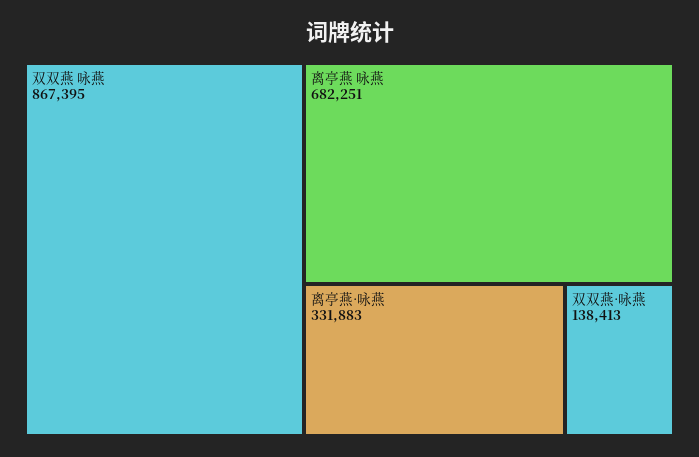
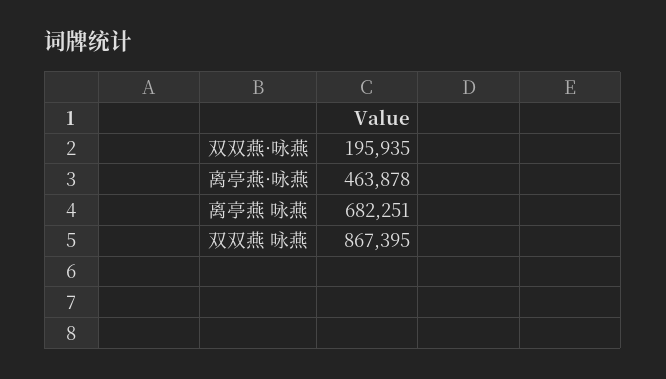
  {
    "双双燕 咏燕": 867395,
    "离亭燕 咏燕": 682251,
-   "离亭燕·咏燕": 331883,
+   "离亭燕·咏燕": 463878,
-   "双双燕·咏燕": 138413
+   "双双燕·咏燕": 195935
  }

